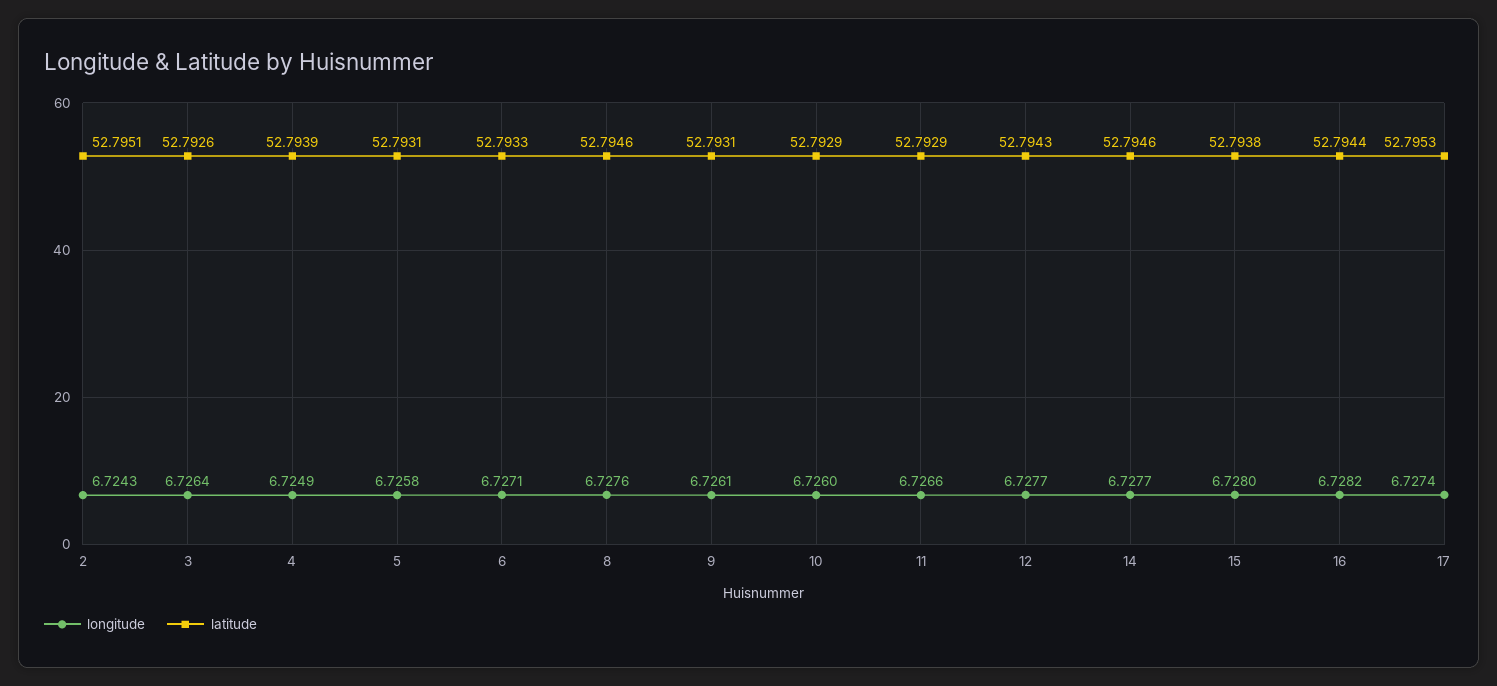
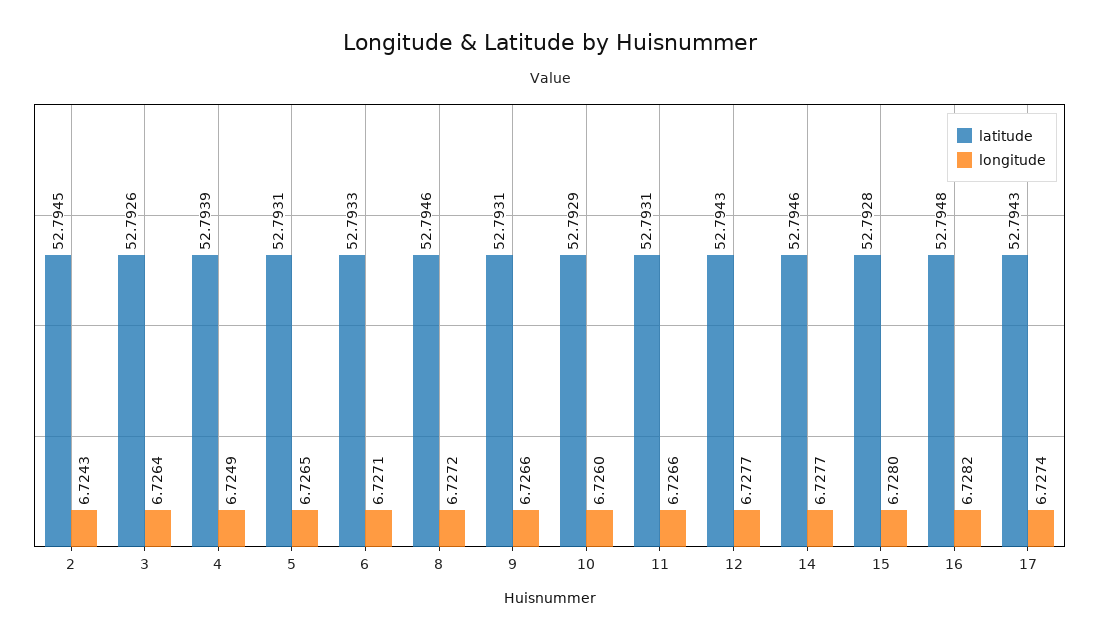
  {
    "longitude": {
      "2": 6.7243,
      "3": 6.7264,
      "4": 6.7249,
-     "5": 6.7258,
+     "5": 6.7265,
      "6": 6.7271,
-     "8": 6.7276,
+     "8": 6.7272,
-     "9": 6.7261,
+     "9": 6.7266,
      "10": 6.726,
      "11": 6.7266,
      "12": 6.7277,
      "14": 6.7277,
      "15": 6.728,
      "16": 6.7282,
      "17": 6.7274
    },
    "latitude": {
-     "2": 52.7951,
+     "2": 52.7945,
      "3": 52.7926,
      "4": 52.7939,
      "5": 52.7931,
      "6": 52.7933,
      "8": 52.7946,
      "9": 52.7931,
      "10": 52.7929,
-     "11": 52.7929,
+     "11": 52.7931,
      "12": 52.7943,
      "14": 52.7946,
-     "15": 52.7938,
+     "15": 52.7928,
-     "16": 52.7944,
+     "16": 52.7948,
-     "17": 52.7953
+     "17": 52.7943
    }
  }

